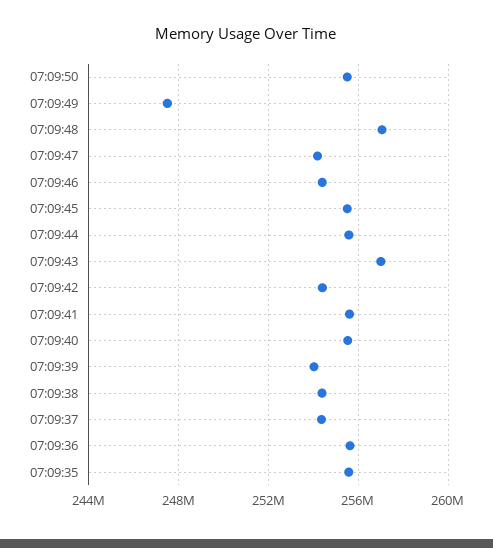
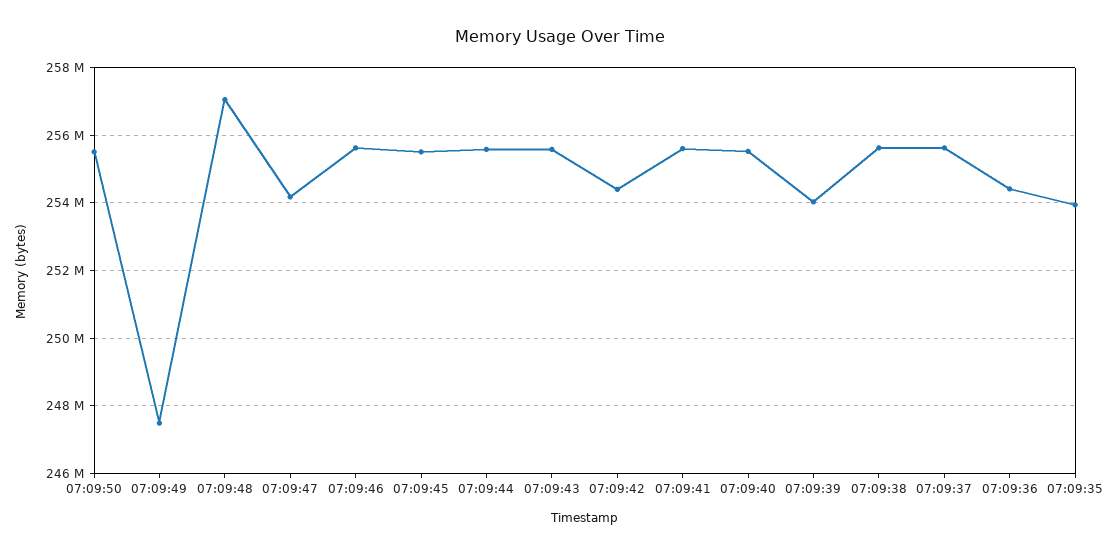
  {
    "07:09:50": 255600000,
    "07:09:49": 247400000,
    "07:09:48": 257000000,
    "07:09:47": 254200000,
-   "07:09:46": 254500000,
+   "07:09:46": 255600000,
    "07:09:45": 255600000,
    "07:09:44": 255600000,
-   "07:09:43": 257000000,
+   "07:09:43": 255600000,
    "07:09:42": 254400000,
    "07:09:41": 255600000,
    "07:09:40": 255600000,
    "07:09:39": 254000000,
-   "07:09:38": 254500000,
+   "07:09:38": 255600000,
-   "07:09:37": 254500000,
+   "07:09:37": 255600000,
-   "07:09:36": 255500000,
+   "07:09:36": 254400000,
-   "07:09:35": 255500000
+   "07:09:35": 254000000
  }

